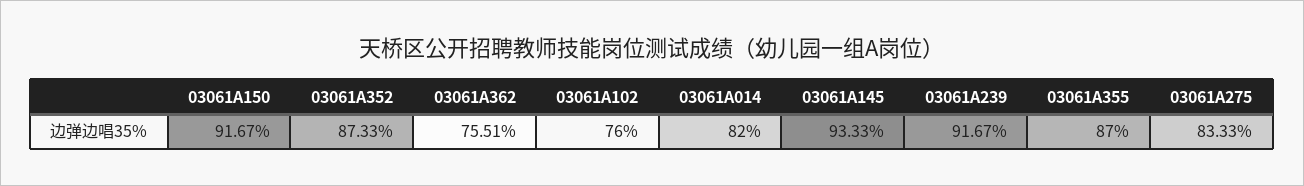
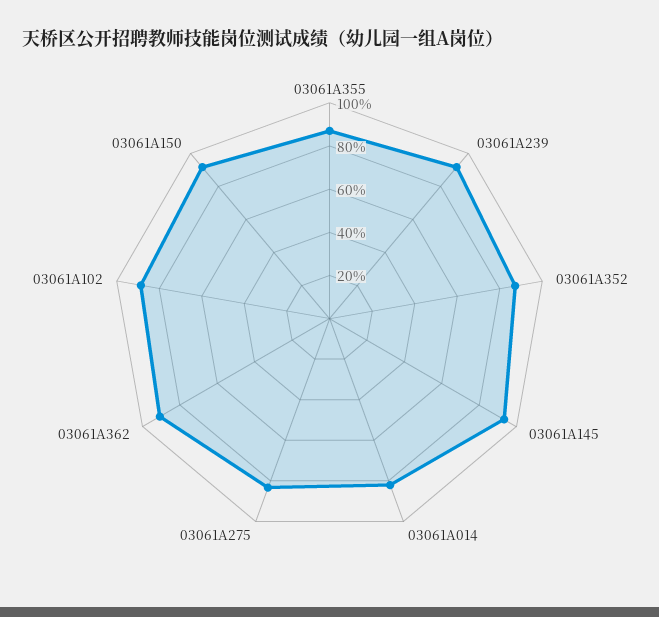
  {
    "03061A150": 91.67,
    "03061A352": 87.33,
-   "03061A362": 75.51,
+   "03061A362": 90,
-   "03061A102": 76,
+   "03061A102": 90,
    "03061A014": 82,
    "03061A145": 93.33,
    "03061A239": 91.67,
    "03061A355": 87,
    "03061A275": 83.33
  }

